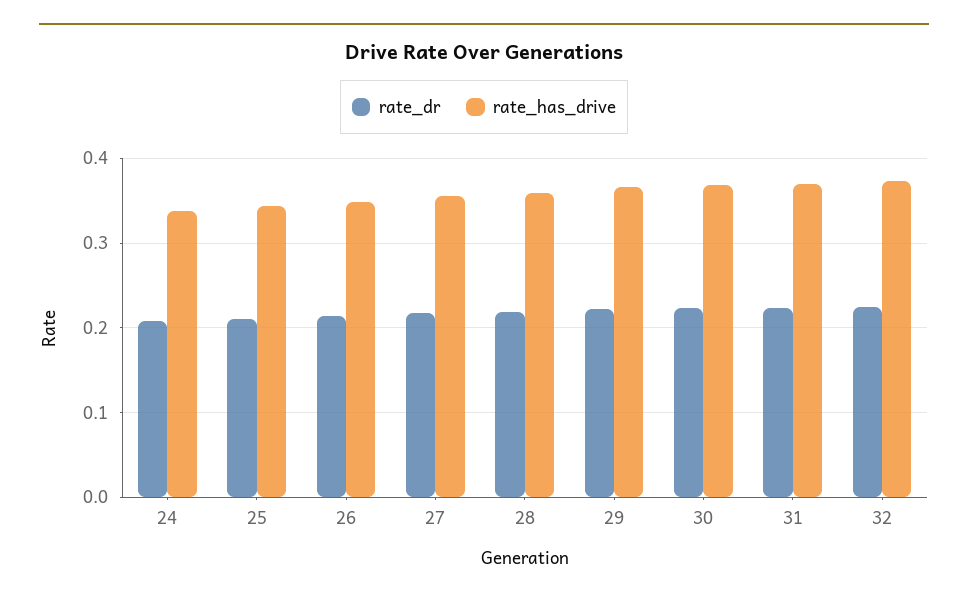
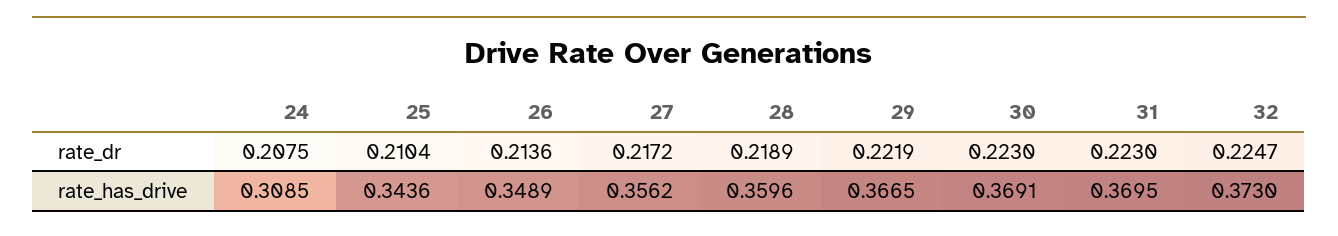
  {
    "rate_dr": {
      "24": 0.2075,
      "25": 0.2104,
      "26": 0.2136,
      "27": 0.2172,
      "28": 0.2189,
      "29": 0.2219,
      "30": 0.223,
      "31": 0.223,
      "32": 0.2247
    },
    "rate_has_drive": {
-     "24": 0.34,
+     "24": 0.3085,
      "25": 0.3436,
      "26": 0.3489,
      "27": 0.3562,
      "28": 0.3596,
      "29": 0.3665,
      "30": 0.3691,
      "31": 0.3695,
      "32": 0.373
    }
  }

